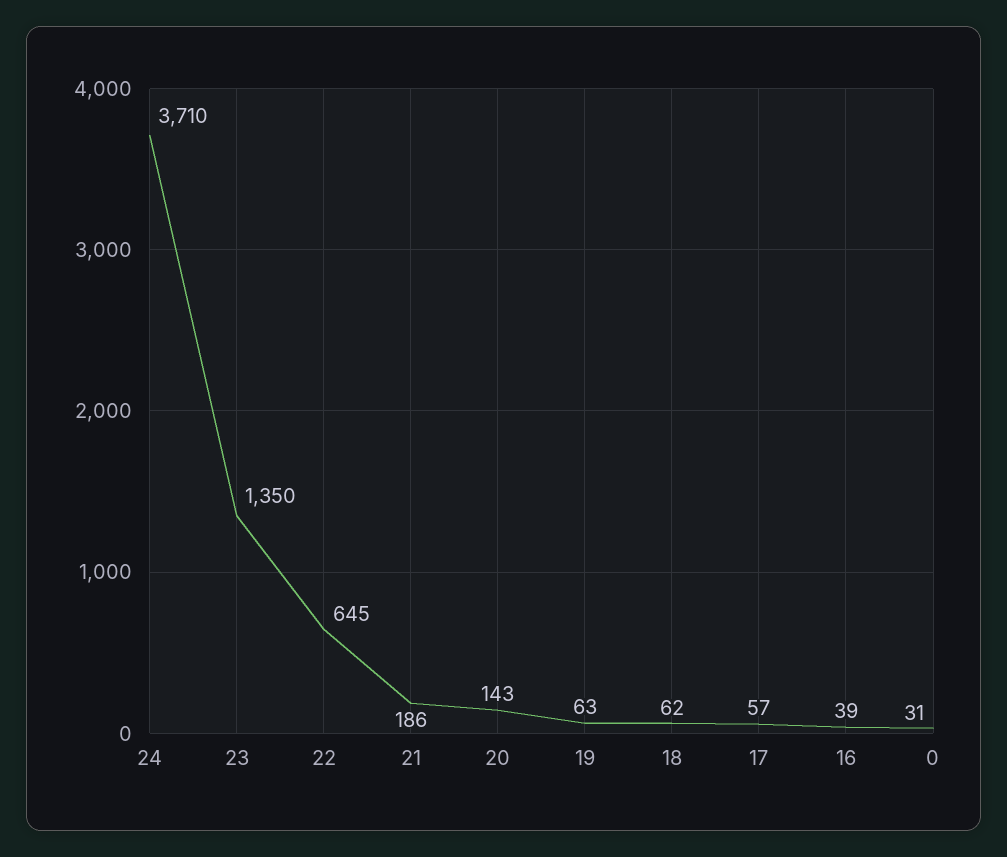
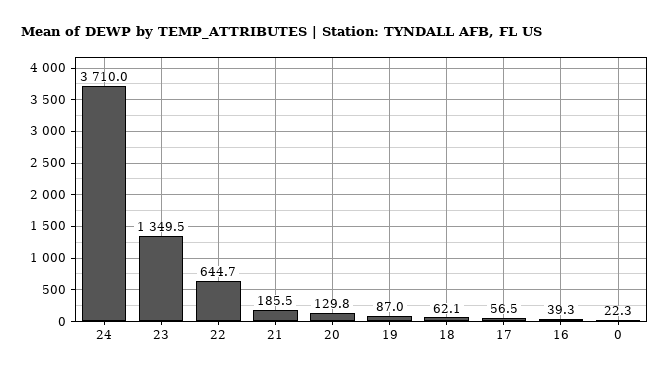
  {
    "24": 3710,
    "23": 1349.5,
    "22": 644.7,
    "21": 185.5,
-   "20": 143,
+   "20": 129.8,
-   "19": 63,
+   "19": 87,
    "18": 62.1,
    "17": 56.5,
    "16": 39.3,
-   "0": 31
+   "0": 22.3
  }

